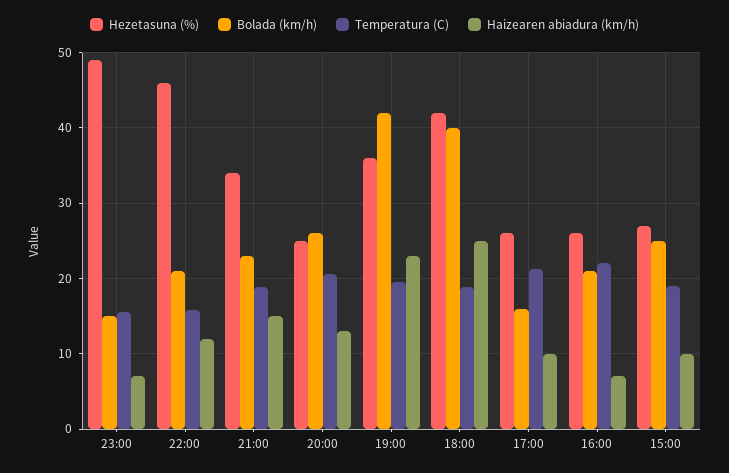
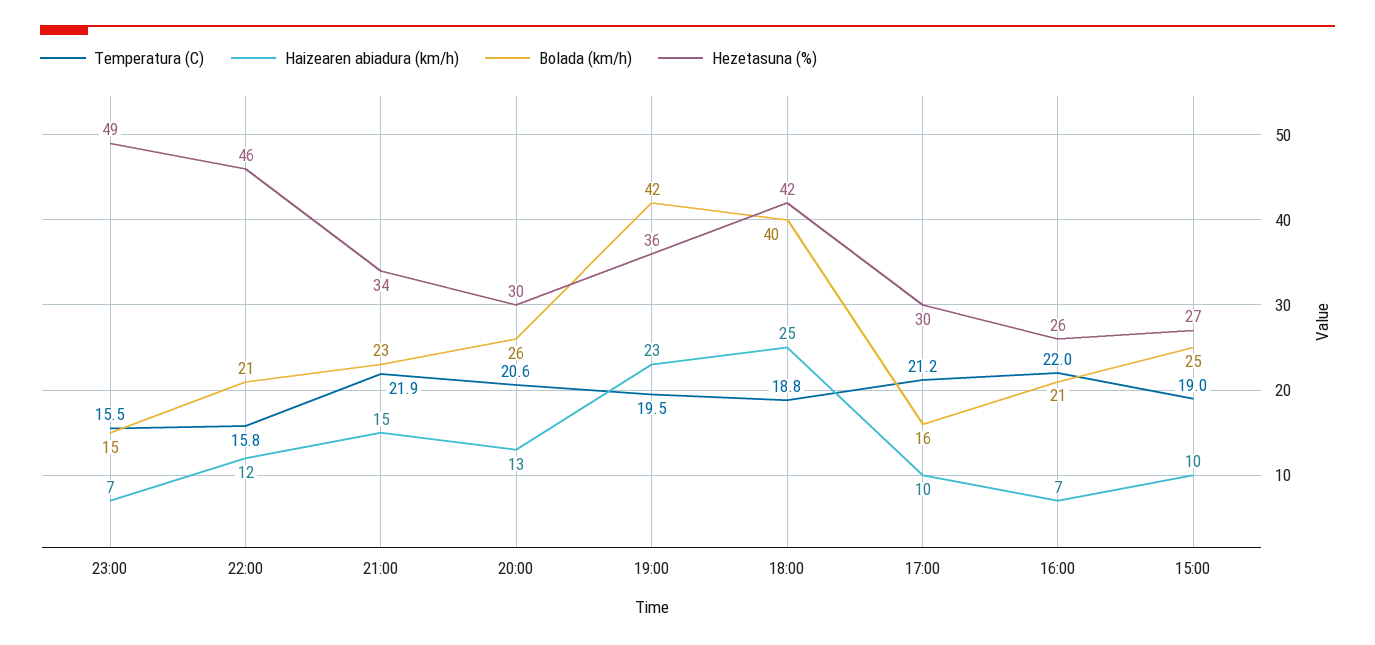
  {
    "Hezetasuna (%)": {
      "23:00": 49,
      "22:00": 46,
      "21:00": 34,
-     "20:00": 25,
+     "20:00": 30,
      "19:00": 36,
      "18:00": 42,
-     "17:00": 26,
+     "17:00": 30,
      "16:00": 26,
      "15:00": 27
    },
    "Bolada (km/h)": {
      "23:00": 15,
      "22:00": 21,
      "21:00": 23,
      "20:00": 26,
      "19:00": 42,
      "18:00": 40,
      "17:00": 16,
      "16:00": 21,
      "15:00": 25
    },
    "Temperatura (C)": {
      "23:00": 15.5,
      "22:00": 15.8,
-     "21:00": 19,
+     "21:00": 21.9,
      "20:00": 20.6,
      "19:00": 19.5,
      "18:00": 18.8,
      "17:00": 21.2,
      "16:00": 22,
      "15:00": 19
    },
    "Haizearen abiadura (km/h)": {
      "23:00": 7,
      "22:00": 12,
      "21:00": 15,
      "20:00": 13,
      "19:00": 23,
      "18:00": 25,
      "17:00": 10,
      "16:00": 7,
      "15:00": 10
    }
  }

